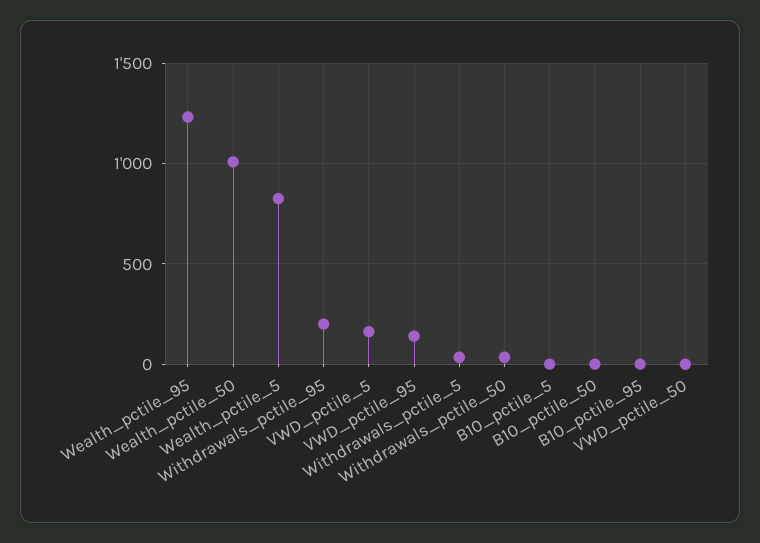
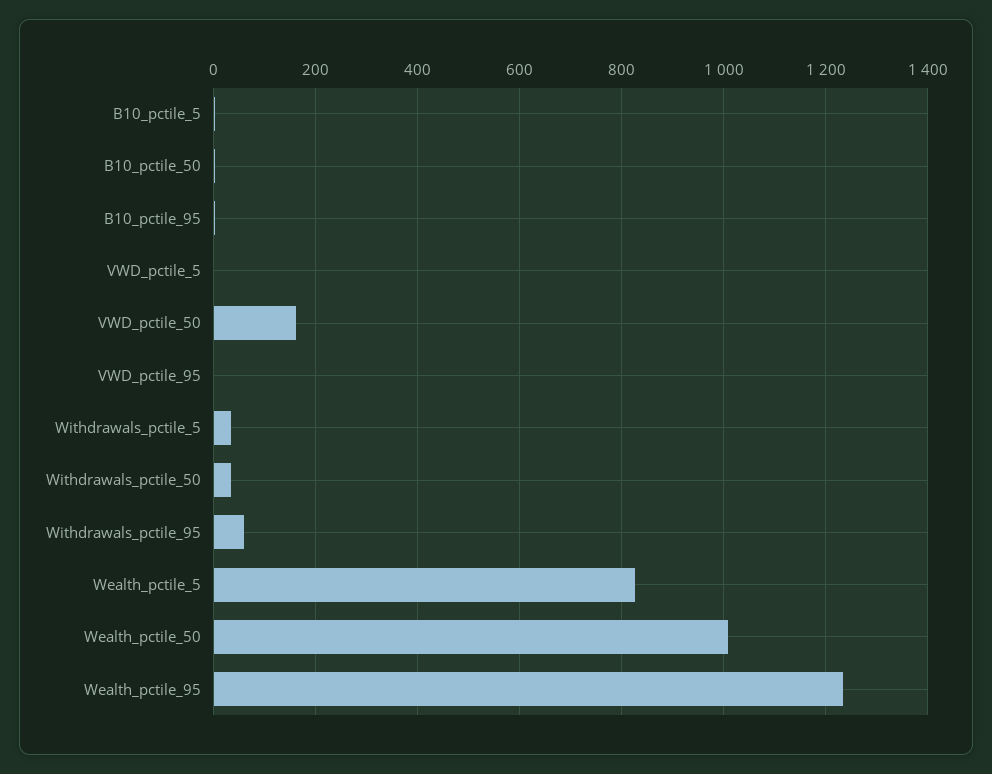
  {
    "Wealth_pctile_95": 1240,
    "Wealth_pctile_50": 1000,
    "Wealth_pctile_5": 820,
-   "Withdrawals_pctile_95": 200,
+   "Withdrawals_pctile_95": 60,
-   "VWD_pctile_5": 150,
+   "VWD_pctile_5": 0,
-   "VWD_pctile_95": 150,
+   "VWD_pctile_95": 0,
    "Withdrawals_pctile_5": 40,
    "Withdrawals_pctile_50": 40,
    "B10_pctile_5": 0,
    "B10_pctile_50": 0,
    "B10_pctile_95": 0,
-   "VWD_pctile_50": 0
+   "VWD_pctile_50": 160
  }

